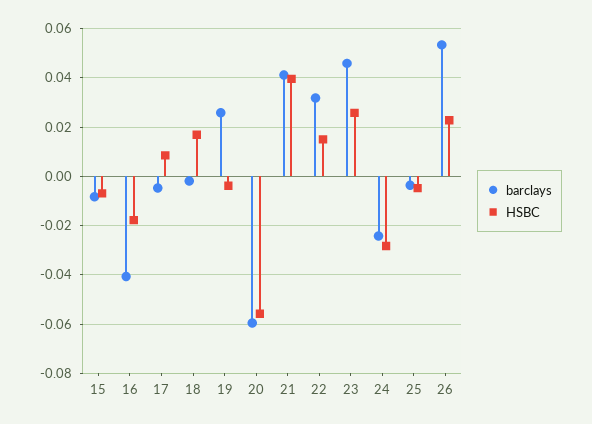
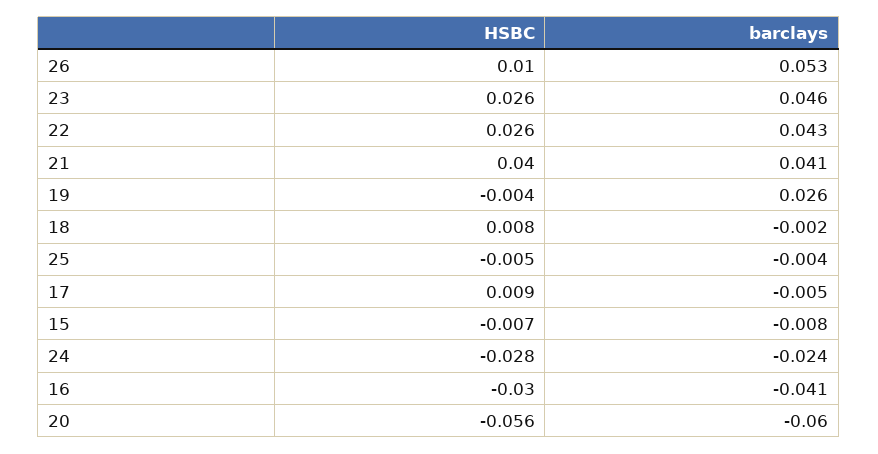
  {
    "barclays": {
      "15": -0.008,
      "16": -0.041,
      "17": -0.005,
      "18": -0.002,
      "19": 0.026,
      "20": -0.06,
      "21": 0.041,
-     "22": 0.0325,
+     "22": 0.043,
      "23": 0.046,
      "24": -0.024,
      "25": -0.004,
      "26": 0.053
    },
    "HSBC": {
      "15": -0.007,
-     "16": -0.0175,
+     "16": -0.03,
      "17": 0.009,
-     "18": 0.0175,
+     "18": 0.008,
      "19": -0.004,
      "20": -0.056,
      "21": 0.04,
-     "22": 0.015,
+     "22": 0.026,
      "23": 0.026,
      "24": -0.028,
      "25": -0.005,
-     "26": 0.0225
+     "26": 0.01
    }
  }

